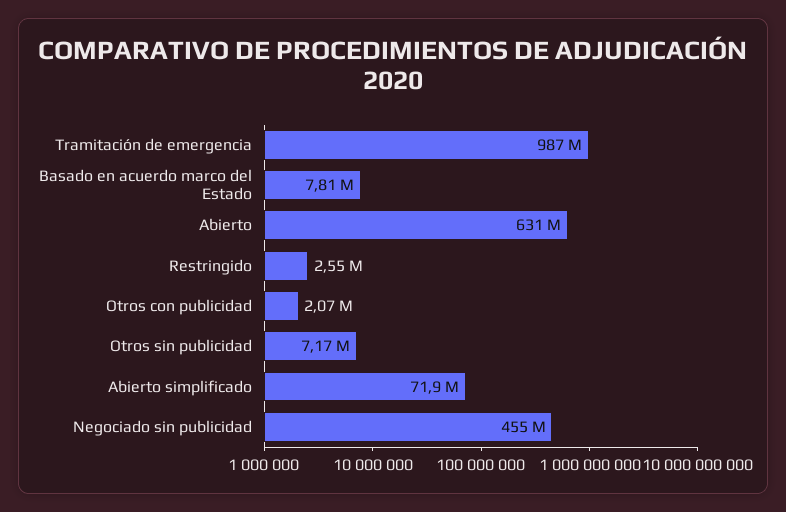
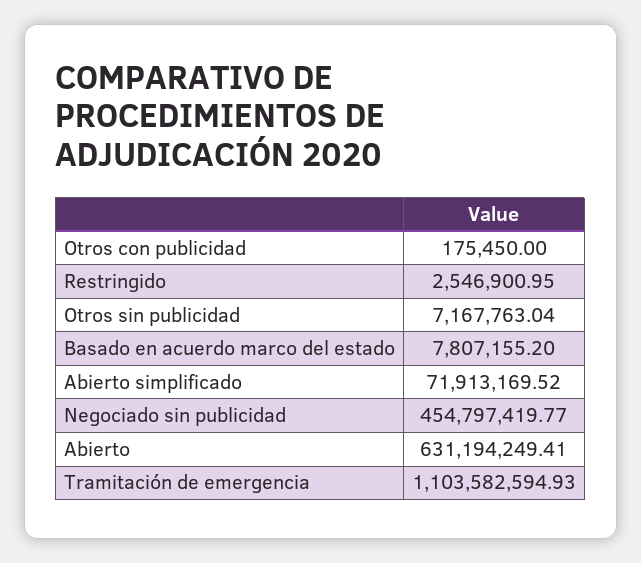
  {
-   "Tramitación de emergencia": 987000000,
+   "Tramitación de emergencia": 1103582594.93,
    "Basado en acuerdo marco del Estado": 7807155.2,
    "Abierto": 631194249.41,
    "Restringido": 2546900.95,
-   "Otros con publicidad": 2070000,
+   "Otros con publicidad": 175450,
    "Otros sin publicidad": 7167763.04,
    "Abierto simplificado": 71913169.52,
    "Negociado sin publicidad": 454797419.77
  }

